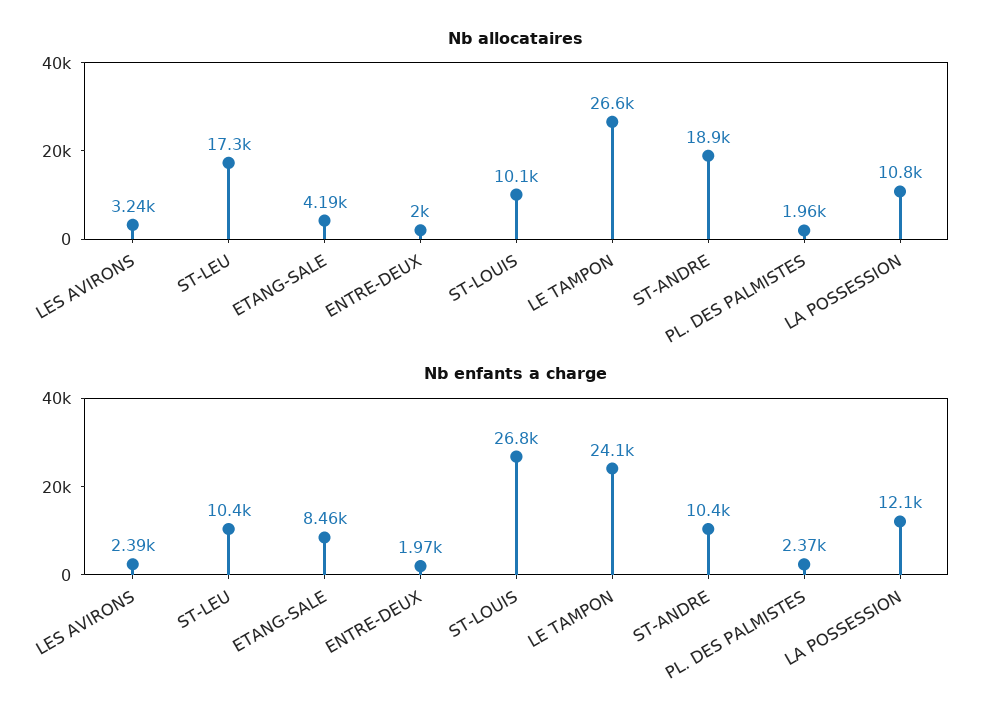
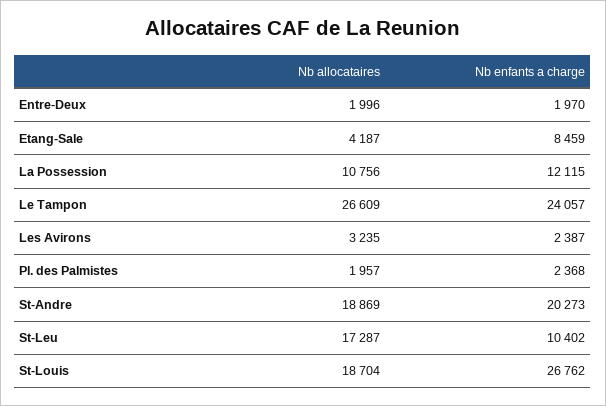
  {
    "Nb allocataires": {
      "LES AVIRONS": 3235,
      "ST-LEU": 17287,
      "ETANG-SALE": 4187,
      "ENTRE-DEUX": 1996,
-     "ST-LOUIS": 10100,
+     "ST-LOUIS": 18704,
      "LE TAMPON": 26609,
      "ST-ANDRE": 18869,
      "PL. DES PALMISTES": 1957,
      "LA POSSESSION": 10756
    },
    "Nb enfants a charge": {
      "LES AVIRONS": 2387,
      "ST-LEU": 10402,
      "ETANG-SALE": 8459,
      "ENTRE-DEUX": 1970,
      "ST-LOUIS": 26762,
      "LE TAMPON": 24057,
-     "ST-ANDRE": 10400,
+     "ST-ANDRE": 20273,
      "PL. DES PALMISTES": 2368,
      "LA POSSESSION": 12115
    }
  }

